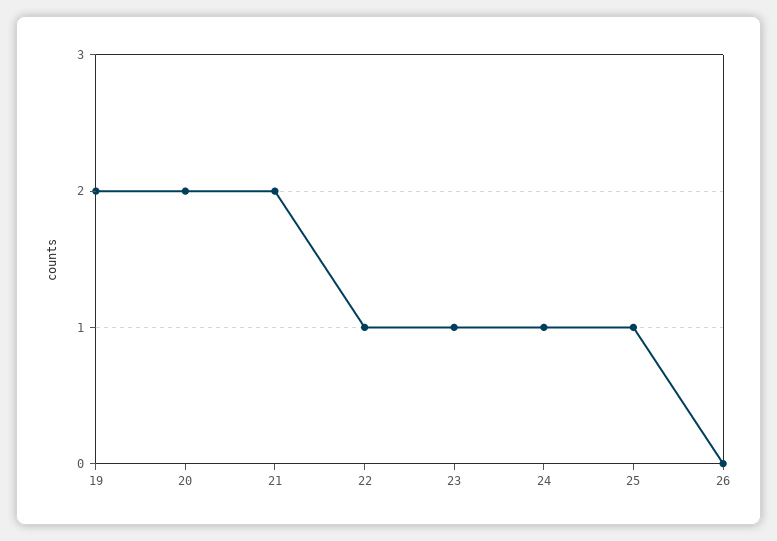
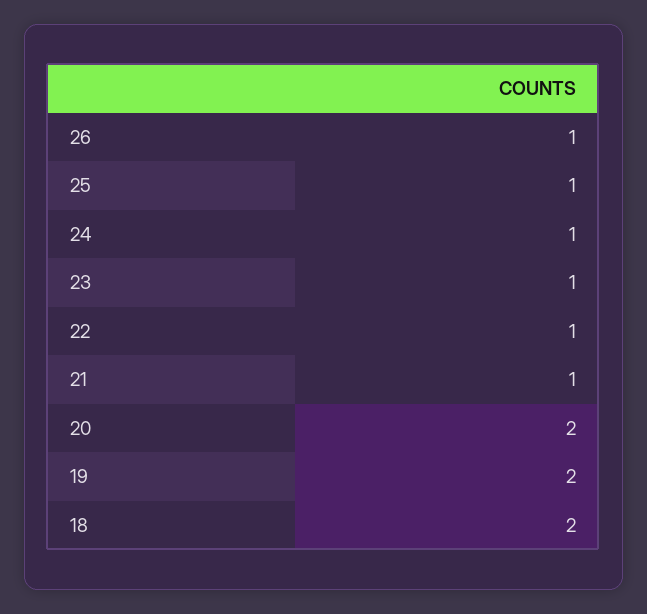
  {
    "19": 2,
    "20": 2,
-   "21": 2,
+   "21": 1,
    "22": 1,
    "23": 1,
    "24": 1,
    "25": 1,
-   "26": 0
+   "26": 1,
+   "18": 2
  }

